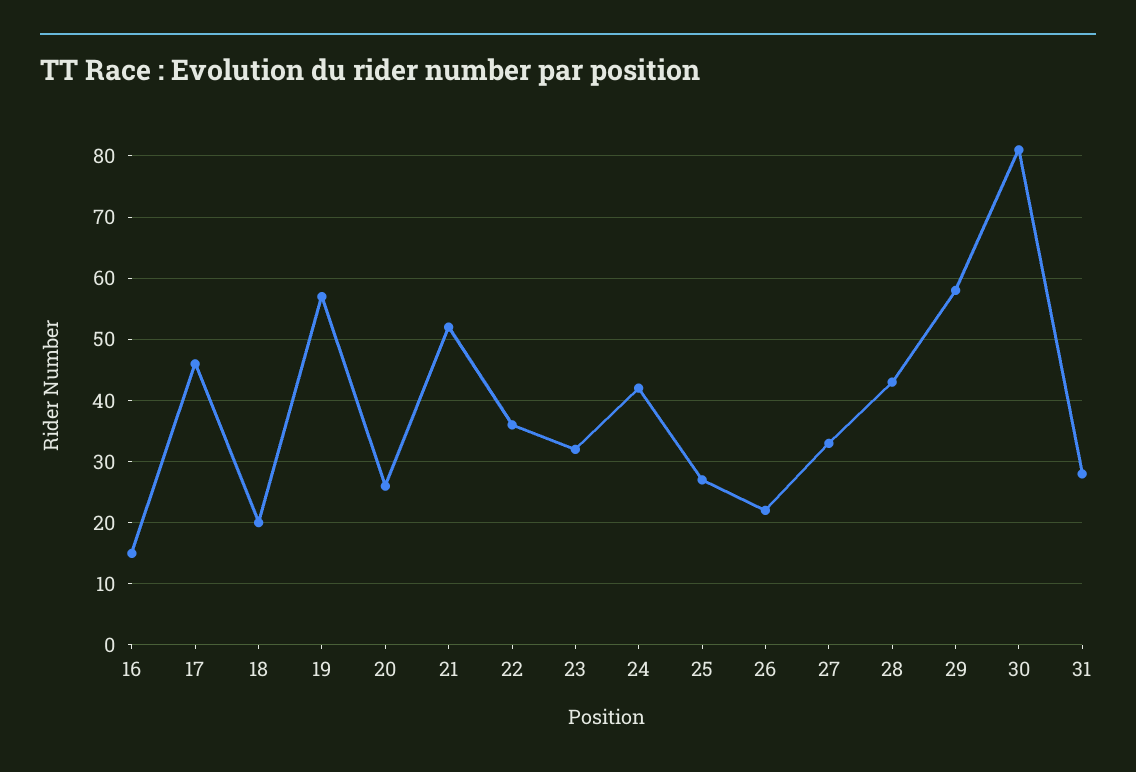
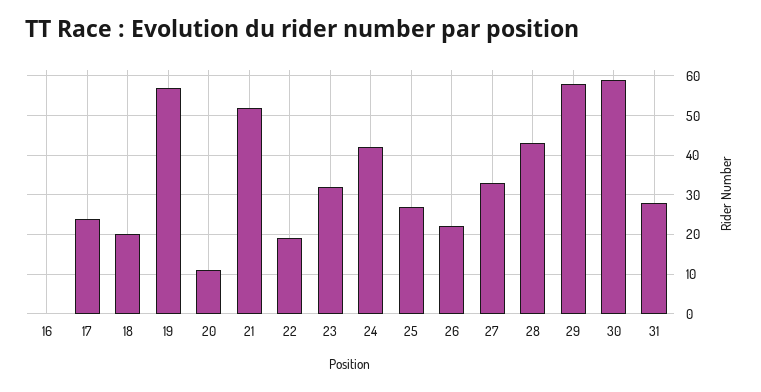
  {
-   "16": 15,
+   "16": 0,
-   "17": 46,
+   "17": 25,
    "18": 20,
    "19": 57,
-   "20": 26,
+   "20": 10,
    "21": 52,
-   "22": 36,
+   "22": 20,
    "23": 32,
    "24": 42,
    "25": 27,
    "26": 22,
    "27": 33,
    "28": 43,
    "29": 58,
-   "30": 81,
+   "30": 60,
    "31": 28
  }

